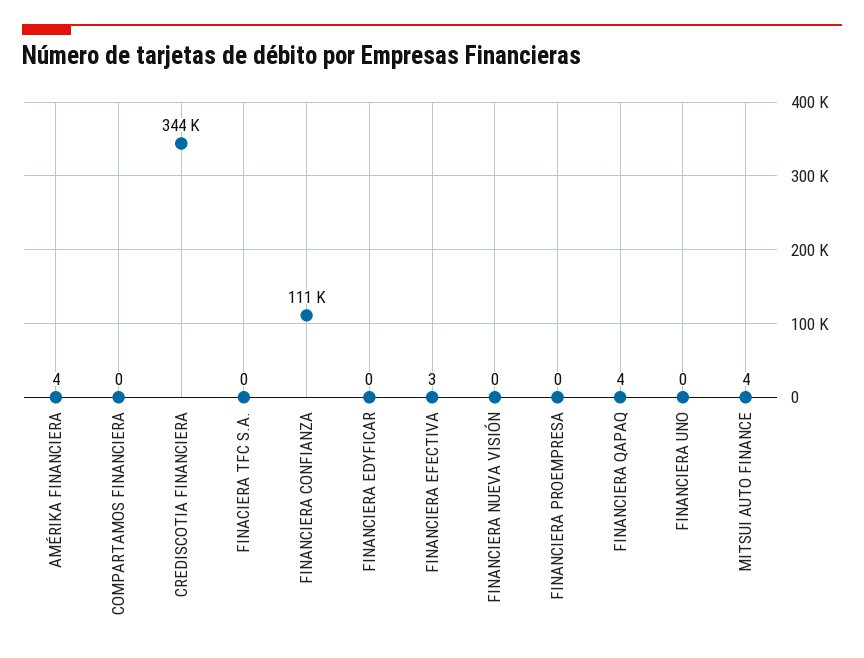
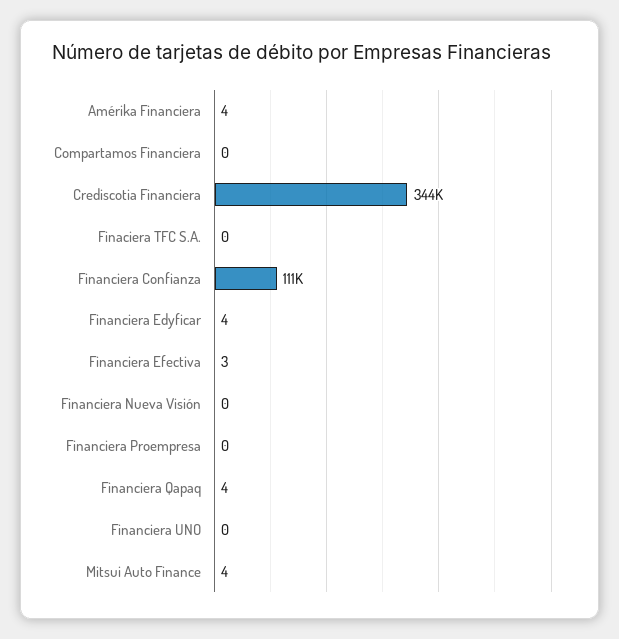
  {
    "AMÉRIKA FINANCIERA": 4,
    "COMPARTAMOS FINANCIERA": 0,
    "CREDISCOTIA FINANCIERA": 344000,
    "FINACIERA TFC S.A.": 0,
    "FINANCIERA CONFIANZA": 111000,
-   "FINANCIERA EDYFICAR": 0,
+   "FINANCIERA EDYFICAR": 4,
    "FINANCIERA EFECTIVA": 3,
    "FINANCIERA NUEVA VISIÓN": 0,
    "FINANCIERA PROEMPRESA": 0,
    "FINANCIERA QAPAQ": 4,
    "FINANCIERA UNO": 0,
    "MITSUI AUTO FINANCE": 4
  }

